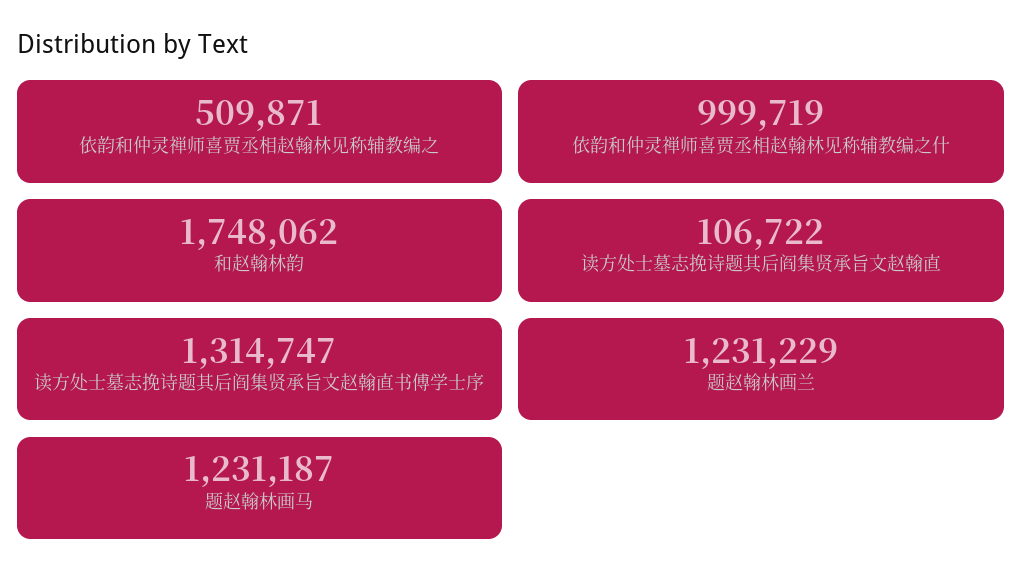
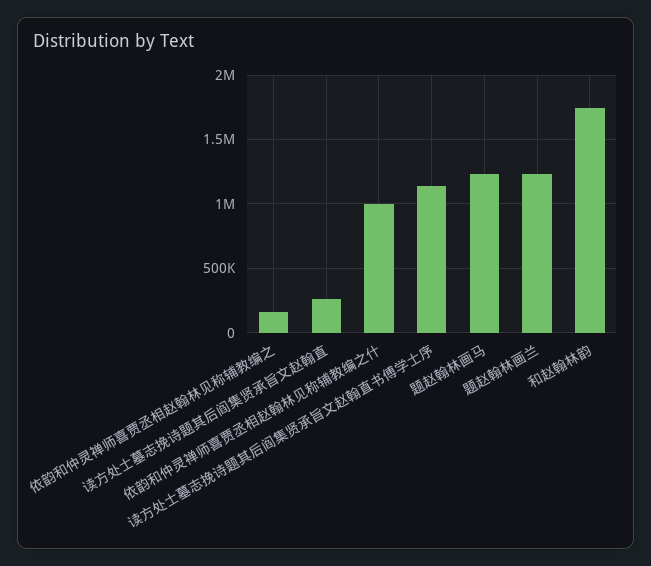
  {
-   "依韵和仲灵禅师喜贾丞相赵翰林见称辅教编之": 509871,
+   "依韵和仲灵禅师喜贾丞相赵翰林见称辅教编之": 150000,
    "依韵和仲灵禅师喜贾丞相赵翰林见称辅教编之什": 999719,
    "和赵翰林韵": 1748062,
-   "读方处士墓志挽诗题其后阎集贤承旨文赵翰直": 106722,
+   "读方处士墓志挽诗题其后阎集贤承旨文赵翰直": 250000,
-   "读方处士墓志挽诗题其后阎集贤承旨文赵翰直书傅学士序": 1314747,
+   "读方处士墓志挽诗题其后阎集贤承旨文赵翰直书傅学士序": 1150000,
    "题赵翰林画兰": 1231229,
    "题赵翰林画马": 1231187
  }

